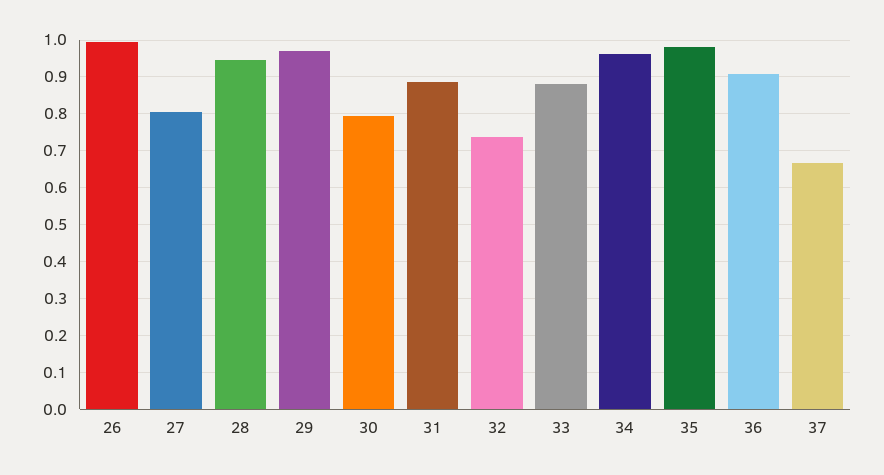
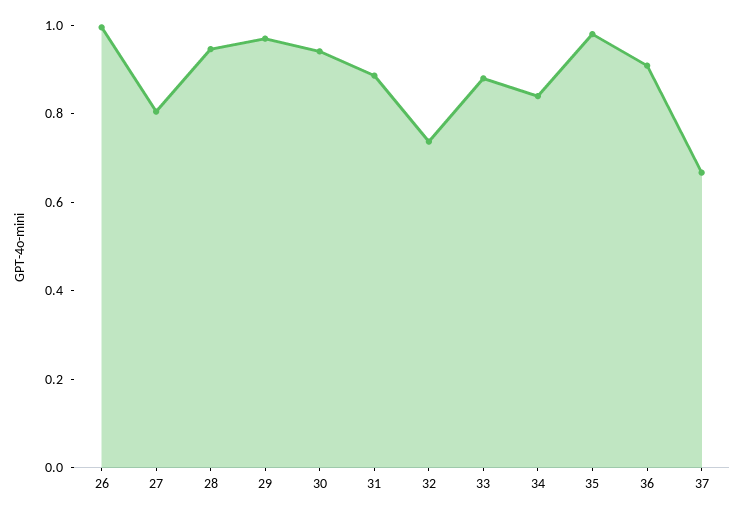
  {
    "26": 1,
    "27": 0.8,
    "28": 0.94,
    "29": 0.98,
-   "30": 0.8,
+   "30": 0.95,
    "31": 0.88,
    "32": 0.74,
    "33": 0.88,
-   "34": 0.96,
+   "34": 0.85,
    "35": 0.98,
    "36": 0.9,
    "37": 0.66
  }

